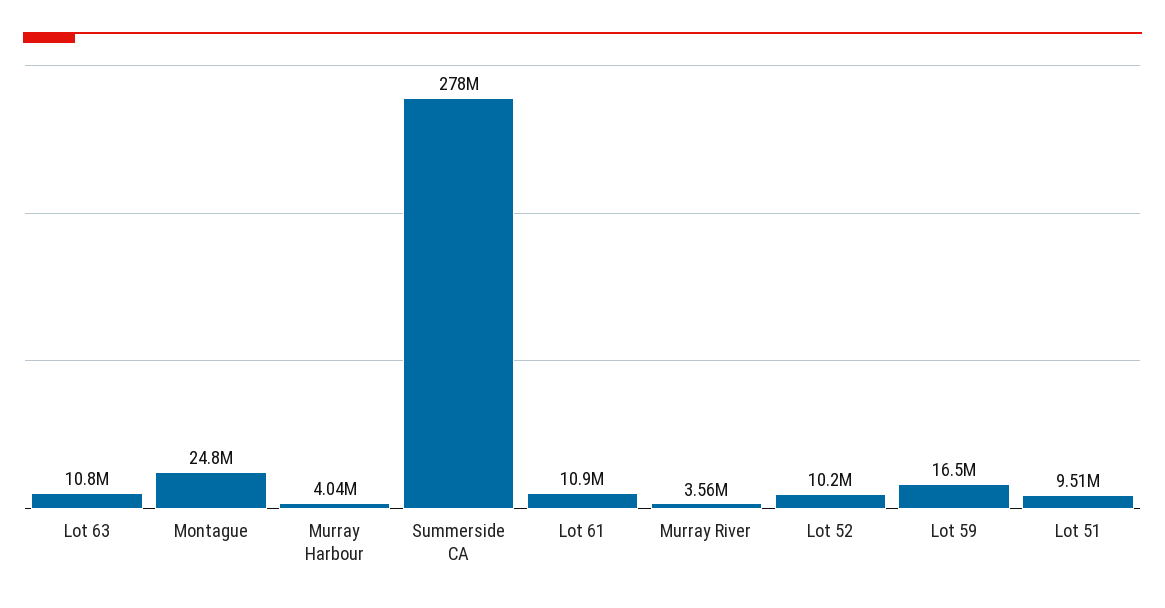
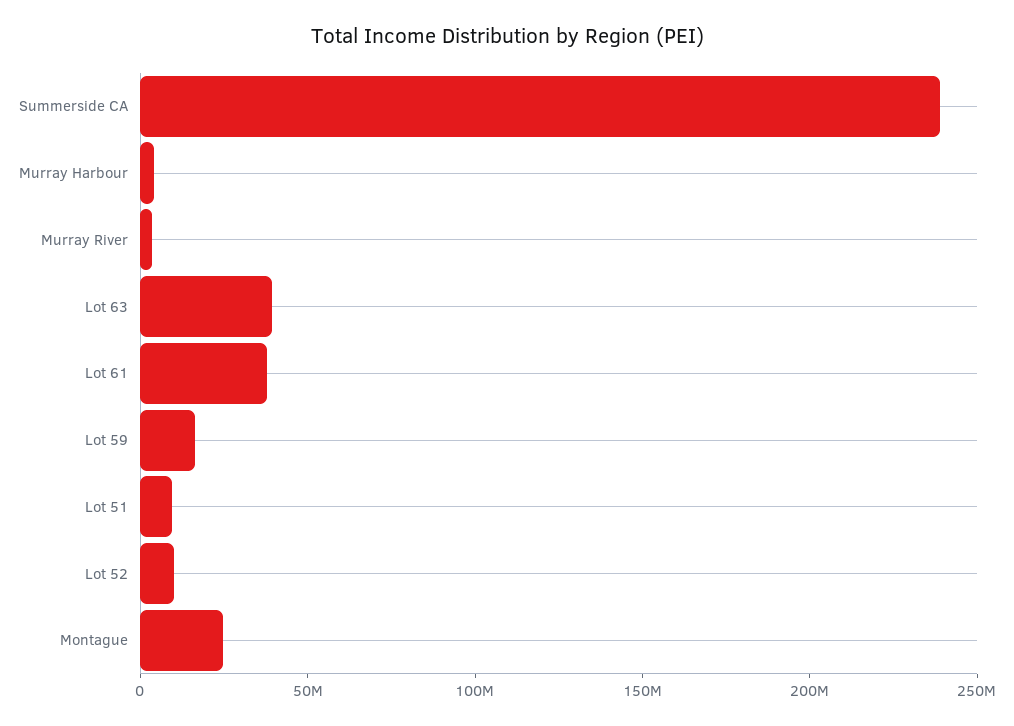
  {
-   "Lot 63": 10800000,
+   "Lot 63": 40000000,
    "Montague": 24800000,
    "Murray Harbour": 4040000,
-   "Summerside CA": 278000000,
+   "Summerside CA": 240000000,
-   "Lot 61": 10900000,
+   "Lot 61": 40000000,
    "Murray River": 3560000,
    "Lot 52": 10200000,
    "Lot 59": 16500000,
    "Lot 51": 9510000
  }

